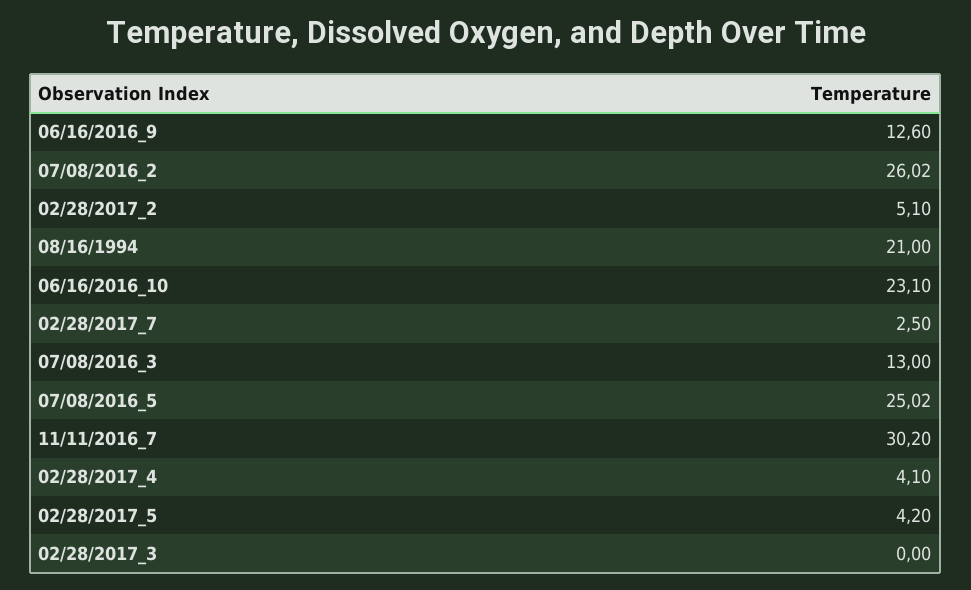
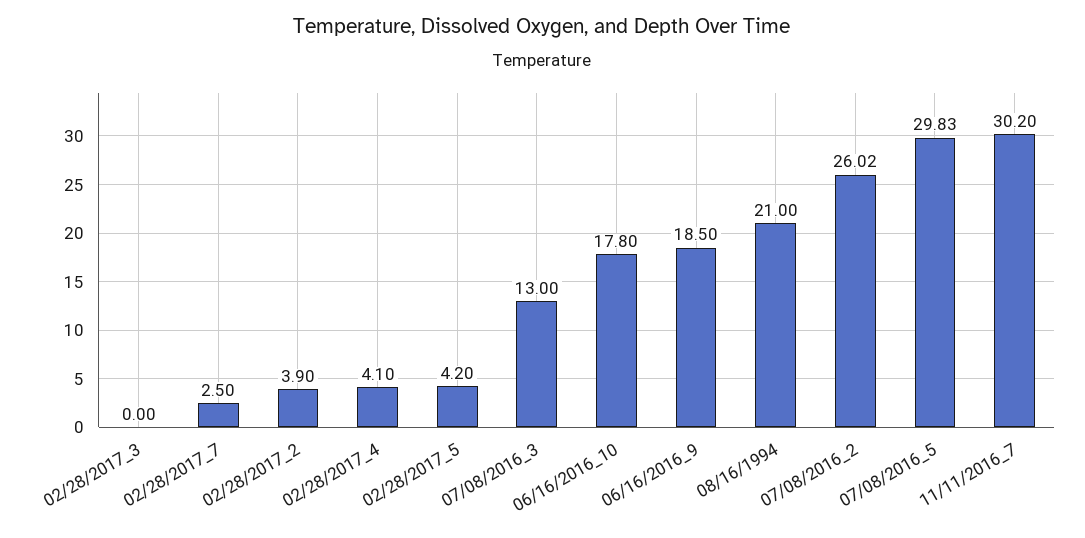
  {
-   "06/16/2016_9": 12.6,
+   "06/16/2016_9": 18.5,
    "07/08/2016_2": 26.02,
-   "02/28/2017_2": 5.1,
+   "02/28/2017_2": 3.9,
    "08/16/1994": 21,
-   "06/16/2016_10": 23.1,
+   "06/16/2016_10": 17.8,
    "02/28/2017_7": 2.5,
    "07/08/2016_3": 13,
-   "07/08/2016_5": 25.02,
+   "07/08/2016_5": 29.83,
    "11/11/2016_7": 30.2,
    "02/28/2017_4": 4.1,
    "02/28/2017_5": 4.2,
    "02/28/2017_3": 0
  }

